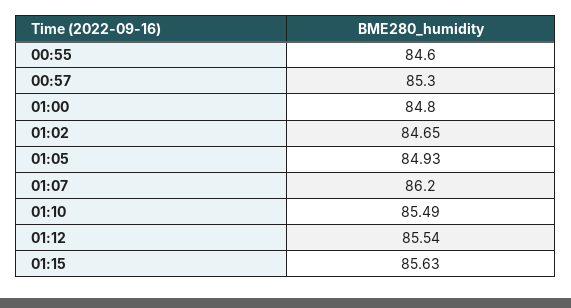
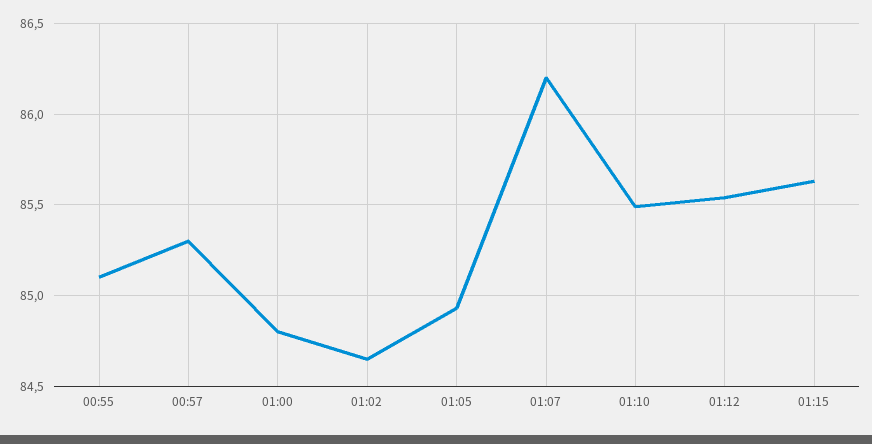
  {
-   "00:55": 84.6,
+   "00:55": 85.1,
    "00:57": 85.3,
    "01:00": 84.8,
    "01:02": 84.65,
    "01:05": 84.93,
    "01:07": 86.2,
    "01:10": 85.49,
    "01:12": 85.54,
    "01:15": 85.63
  }

